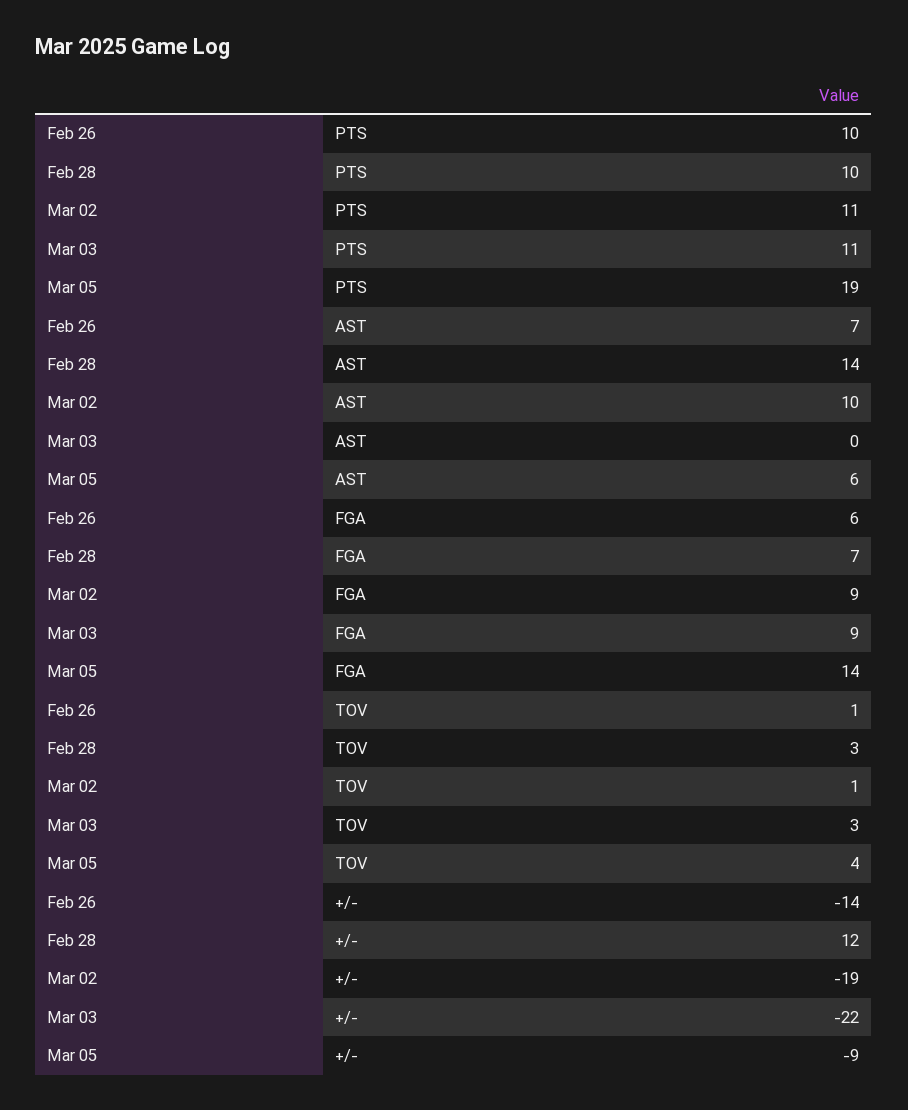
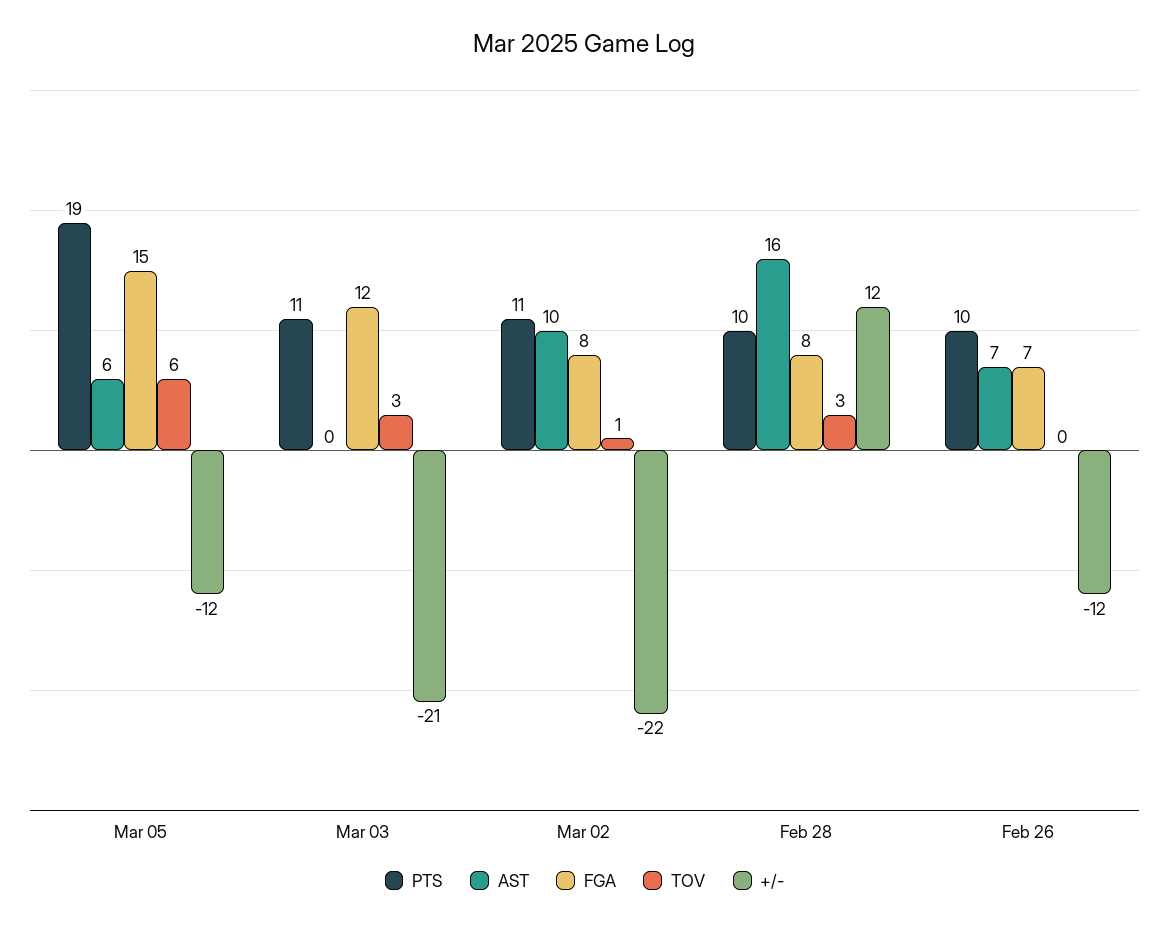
  {
    "PTS": {
      "Feb 26": 10,
      "Feb 28": 10,
      "Mar 02": 11,
      "Mar 03": 11,
      "Mar 05": 19
    },
    "AST": {
      "Feb 26": 7,
-     "Feb 28": 14,
+     "Feb 28": 16,
      "Mar 02": 10,
      "Mar 03": 0,
      "Mar 05": 6
    },
    "FGA": {
-     "Feb 26": 6,
+     "Feb 26": 7,
-     "Feb 28": 7,
+     "Feb 28": 8,
-     "Mar 02": 9,
+     "Mar 02": 8,
-     "Mar 03": 9,
+     "Mar 03": 12,
-     "Mar 05": 14
+     "Mar 05": 15
    },
    "TOV": {
-     "Feb 26": 1,
+     "Feb 26": 0,
      "Feb 28": 3,
      "Mar 02": 1,
      "Mar 03": 3,
-     "Mar 05": 4
+     "Mar 05": 6
    },
    "+/-": {
-     "Feb 26": -14,
+     "Feb 26": -12,
      "Feb 28": 12,
-     "Mar 02": -19,
+     "Mar 02": -22,
-     "Mar 03": -22,
+     "Mar 03": -21,
-     "Mar 05": -9
+     "Mar 05": -12
    }
  }

